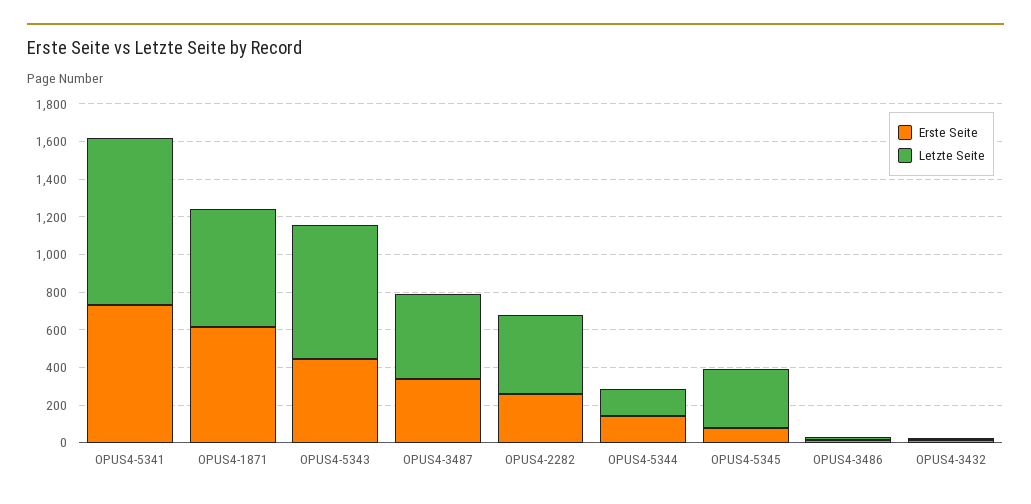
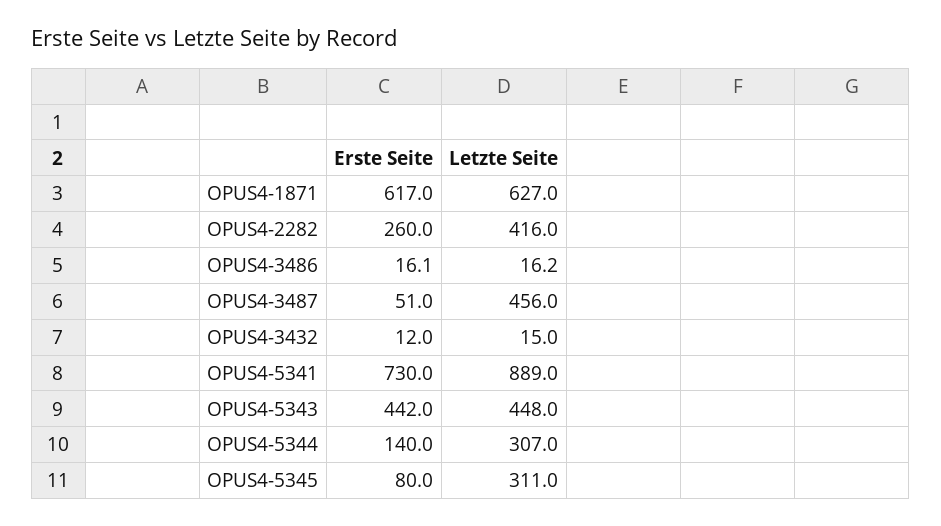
  {
    "Erste Seite": {
      "OPUS4-5341": 730,
      "OPUS4-1871": 617,
      "OPUS4-5343": 442,
-     "OPUS4-3487": 350,
+     "OPUS4-3487": 51,
      "OPUS4-2282": 260,
      "OPUS4-5344": 140,
      "OPUS4-5345": 80,
      "OPUS4-3486": 16.1,
      "OPUS4-3432": 12
    },
    "Letzte Seite": {
      "OPUS4-5341": 889,
      "OPUS4-1871": 627,
-     "OPUS4-5343": 700,
+     "OPUS4-5343": 448,
      "OPUS4-3487": 456,
      "OPUS4-2282": 416,
-     "OPUS4-5344": 150,
+     "OPUS4-5344": 307,
      "OPUS4-5345": 311,
      "OPUS4-3486": 16.2,
      "OPUS4-3432": 15
    }
  }

